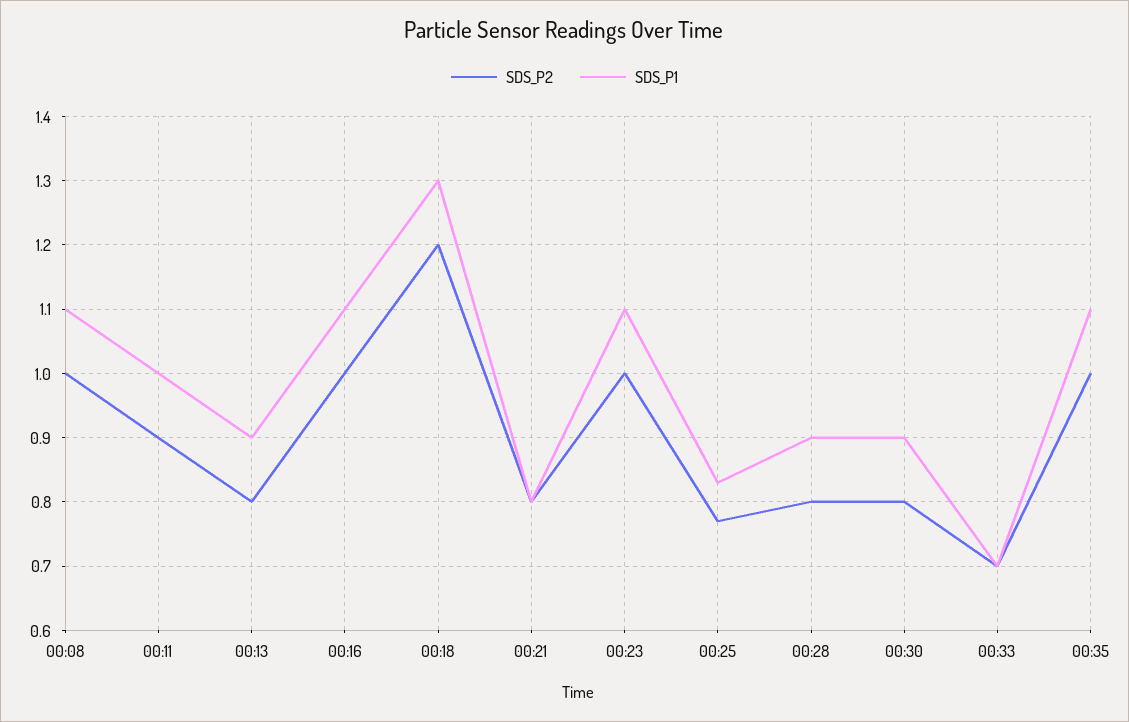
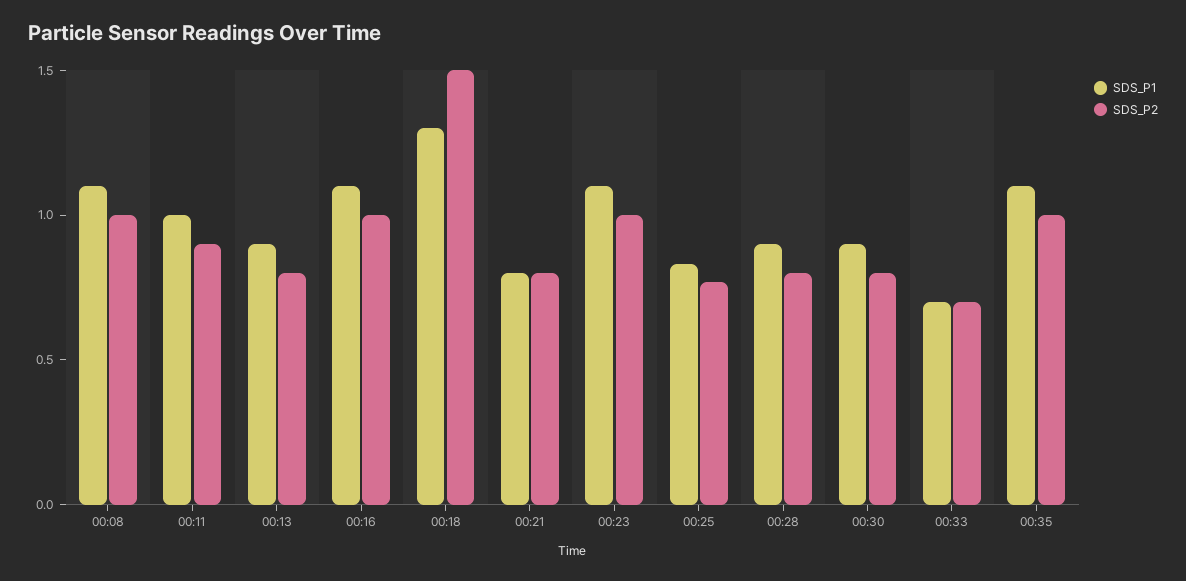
  {
    "SDS_P2": {
      "00:08": 1,
      "00:11": 0.9,
      "00:13": 0.8,
      "00:16": 1,
-     "00:18": 1.2,
+     "00:18": 1.5,
      "00:21": 0.8,
      "00:23": 1,
      "00:25": 0.77,
      "00:28": 0.8,
      "00:30": 0.8,
      "00:33": 0.7,
      "00:35": 1
    },
    "SDS_P1": {
      "00:08": 1.1,
      "00:11": 1,
      "00:13": 0.9,
      "00:16": 1.1,
      "00:18": 1.3,
      "00:21": 0.8,
      "00:23": 1.1,
      "00:25": 0.83,
      "00:28": 0.9,
      "00:30": 0.9,
      "00:33": 0.7,
      "00:35": 1.1
    }
  }

